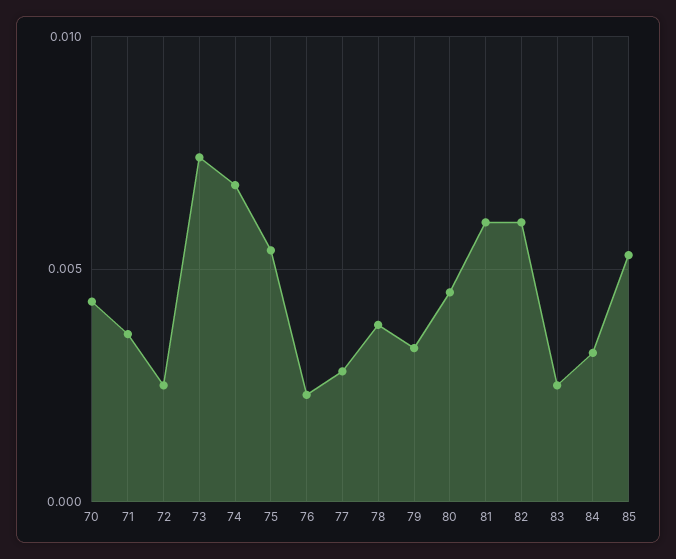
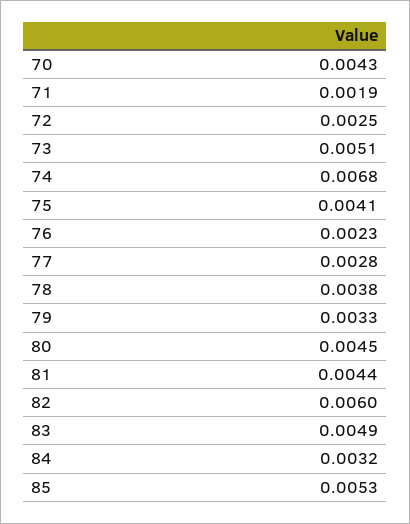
  {
    "70": 0.0043,
-   "71": 0.0035,
+   "71": 0.0019,
    "72": 0.0025,
-   "73": 0.0075,
+   "73": 0.0051,
    "74": 0.0068,
-   "75": 0.0055,
+   "75": 0.0041,
    "76": 0.0023,
    "77": 0.0028,
    "78": 0.0038,
    "79": 0.0033,
    "80": 0.0045,
-   "81": 0.006,
+   "81": 0.0044,
    "82": 0.006,
-   "83": 0.0025,
+   "83": 0.0049,
    "84": 0.0032,
    "85": 0.0053
  }

